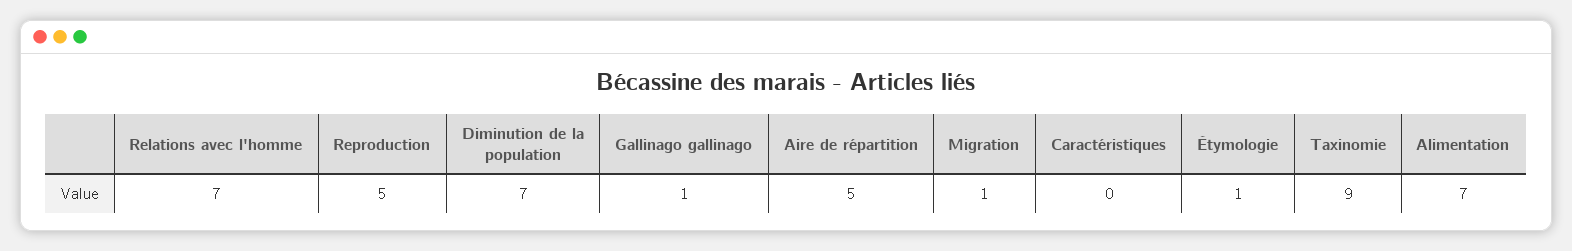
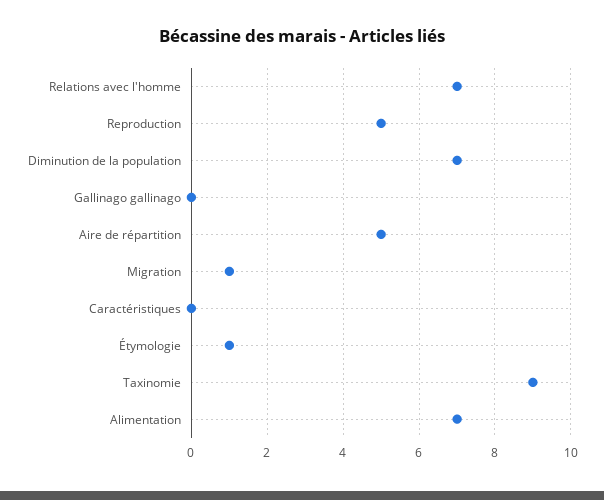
  {
    "Relations avec l'homme": 7,
    "Reproduction": 5,
    "Diminution de la population": 7,
-   "Gallinago gallinago": 1,
+   "Gallinago gallinago": 0,
    "Aire de répartition": 5,
    "Migration": 1,
    "Caractéristiques": 0,
    "Étymologie": 1,
    "Taxinomie": 9,
    "Alimentation": 7
  }

